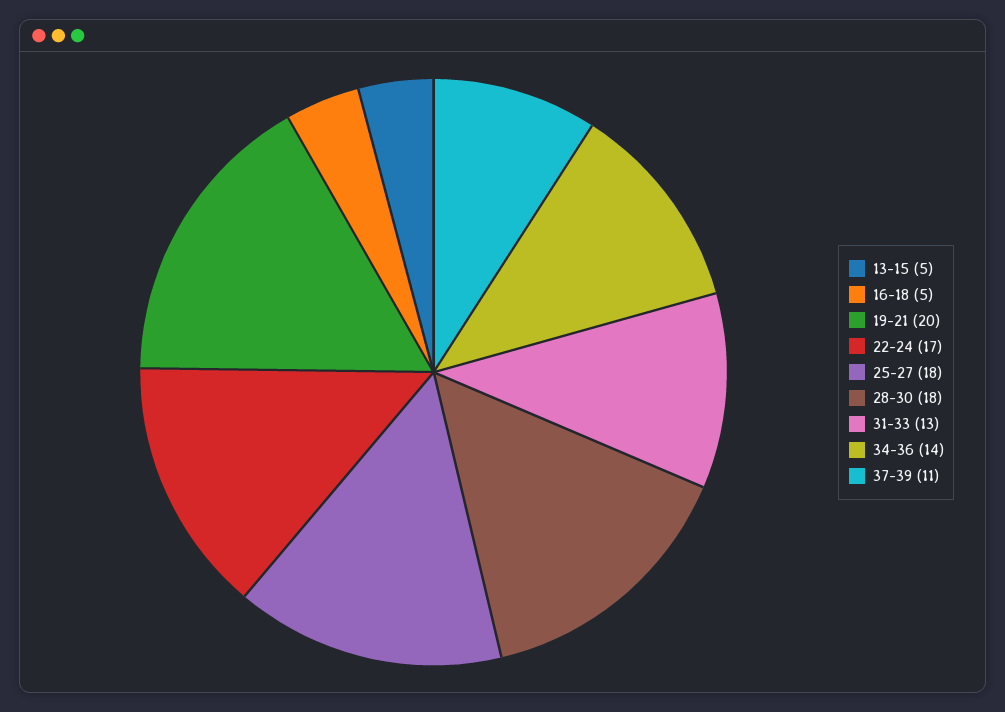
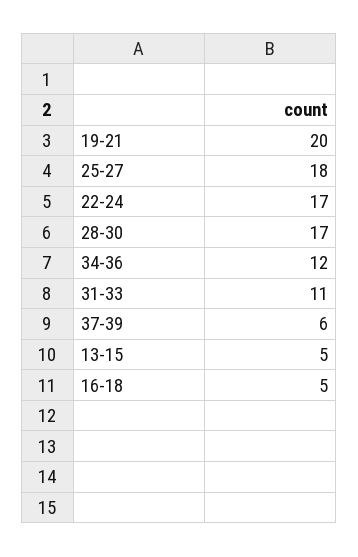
  {
    "13-15": 5,
    "16-18": 5,
    "19-21": 20,
    "22-24": 17,
    "25-27": 18,
-   "28-30": 18,
+   "28-30": 17,
-   "31-33": 13,
+   "31-33": 11,
-   "34-36": 14,
+   "34-36": 12,
-   "37-39": 11
+   "37-39": 6
  }

